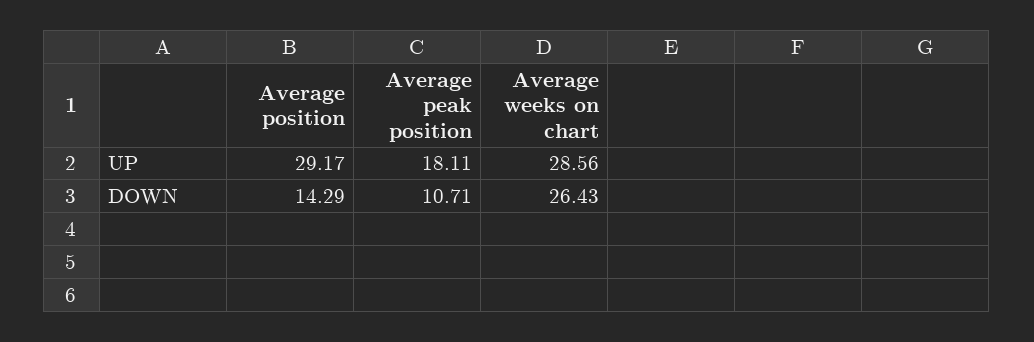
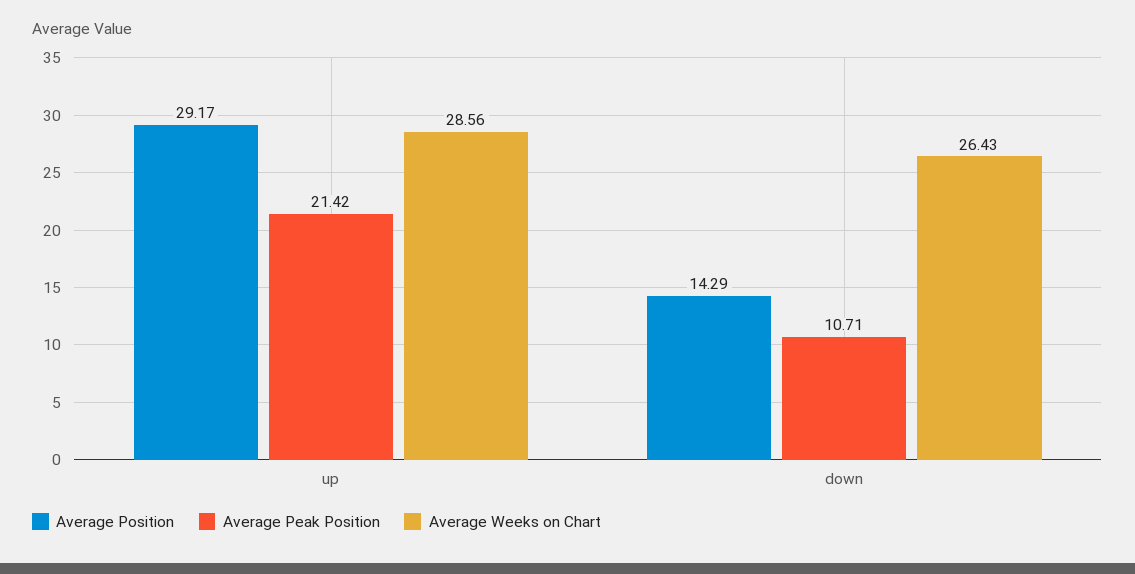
  {
    "Average position": {
      "UP": 29.17,
      "DOWN": 14.29
    },
    "Average peak position": {
-     "UP": 18.11,
+     "UP": 21.42,
      "DOWN": 10.71
    },
    "Average weeks on chart": {
      "UP": 28.56,
      "DOWN": 26.43
    }
  }

